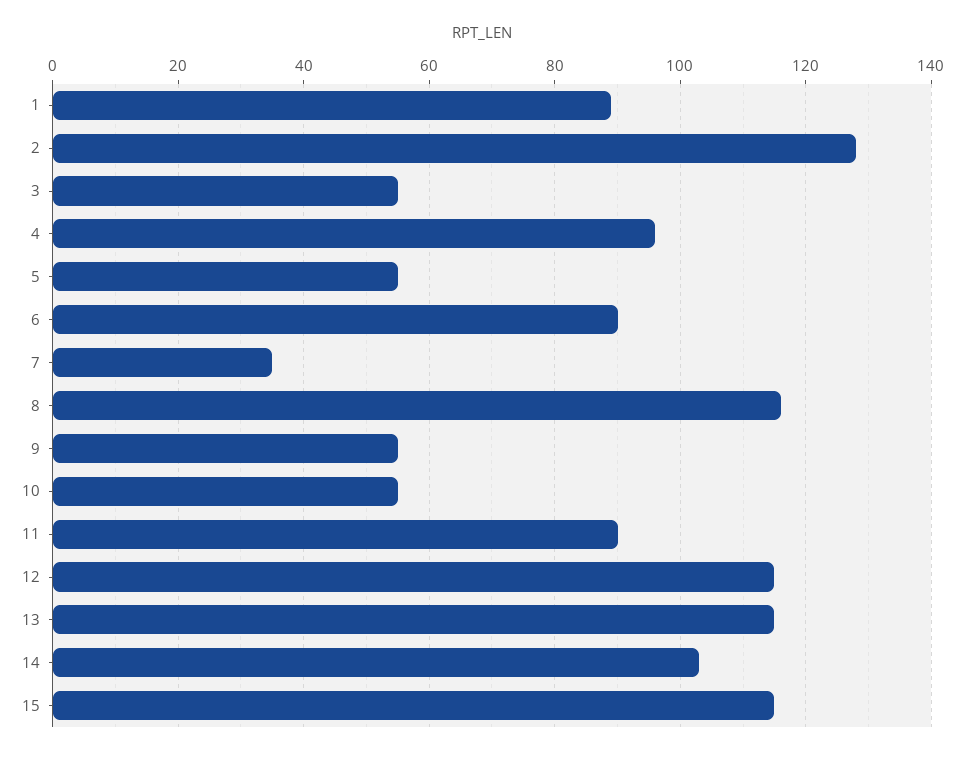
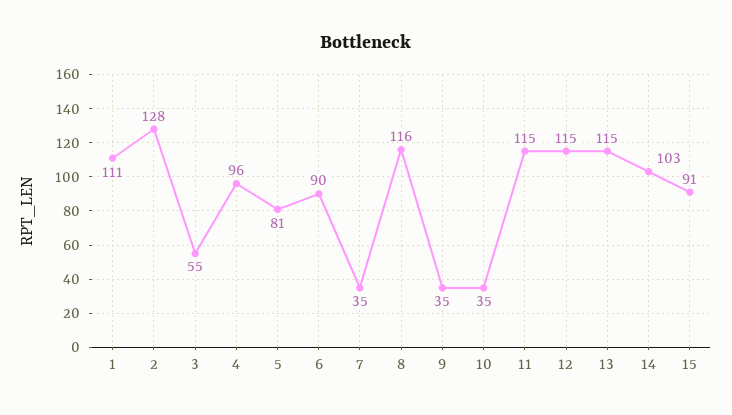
  {
-   "1": 90,
+   "1": 111,
    "2": 128,
    "3": 55,
    "4": 96,
-   "5": 55,
+   "5": 81,
    "6": 90,
    "7": 35,
    "8": 116,
-   "9": 55,
+   "9": 35,
-   "10": 55,
+   "10": 35,
-   "11": 90,
+   "11": 115,
    "12": 115,
    "13": 115,
    "14": 103,
-   "15": 115
+   "15": 91
  }

